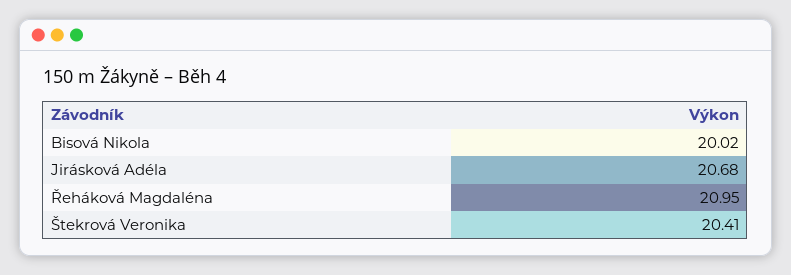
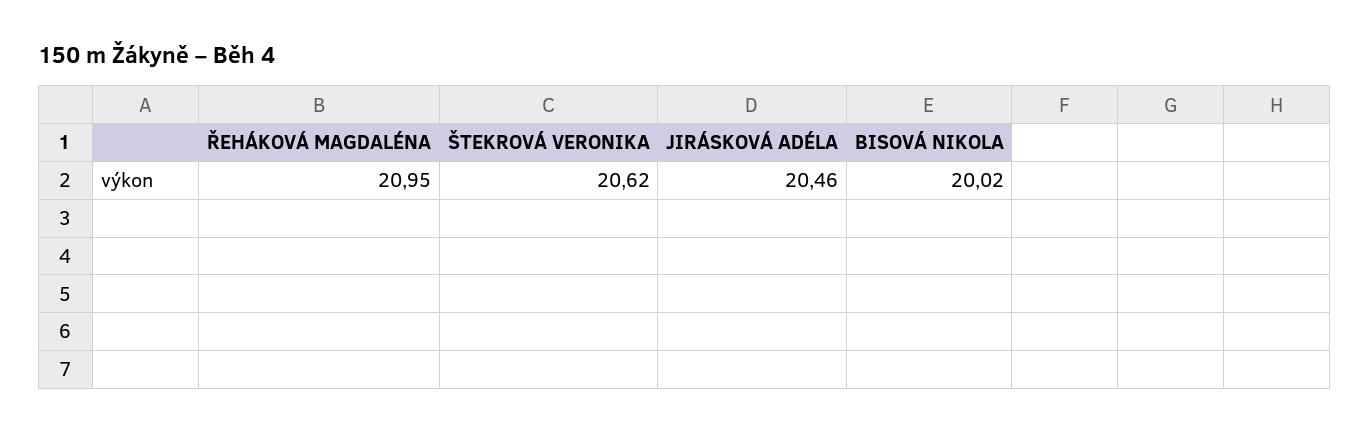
  {
    "Bisová Nikola": 20.02,
-   "Jirásková Adéla": 20.68,
+   "Jirásková Adéla": 20.46,
    "Řeháková Magdaléna": 20.95,
-   "Štekrová Veronika": 20.41
+   "Štekrová Veronika": 20.62
  }

